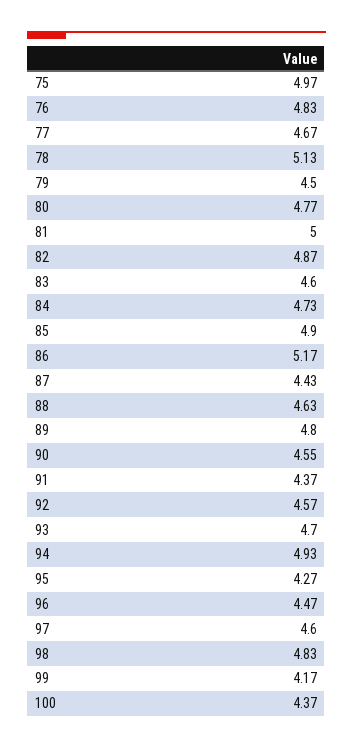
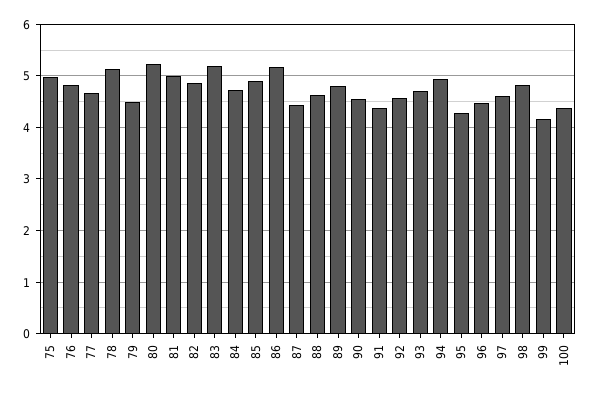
  {
    "75": 4.97,
    "76": 4.83,
    "77": 4.67,
    "78": 5.13,
    "79": 4.5,
-   "80": 4.77,
+   "80": 5.2,
    "81": 5,
    "82": 4.87,
-   "83": 4.6,
+   "83": 5.2,
    "84": 4.73,
    "85": 4.9,
    "86": 5.17,
    "87": 4.43,
    "88": 4.63,
    "89": 4.8,
    "90": 4.55,
    "91": 4.37,
    "92": 4.57,
    "93": 4.7,
    "94": 4.93,
    "95": 4.27,
    "96": 4.47,
    "97": 4.6,
    "98": 4.83,
    "99": 4.17,
    "100": 4.37
  }

